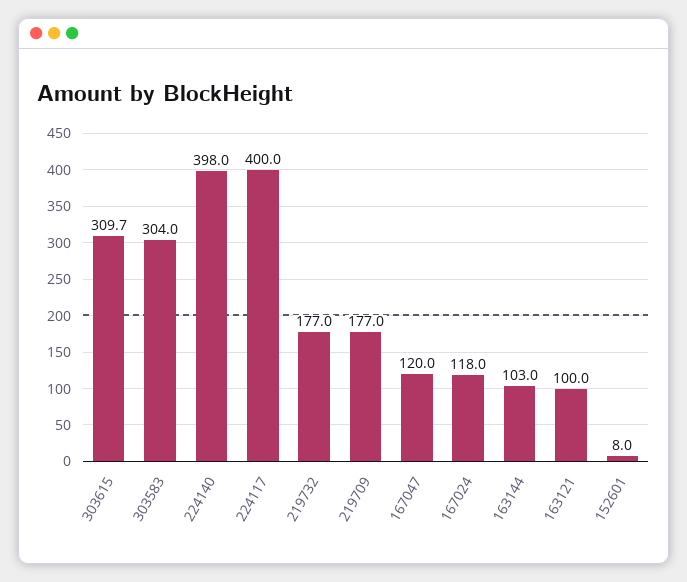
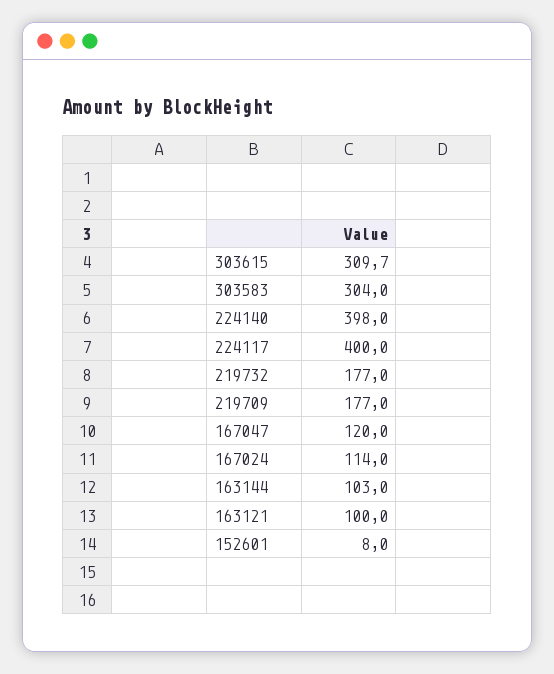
  {
    "303615": 309.7,
    "303583": 304,
    "224140": 398,
    "224117": 400,
    "219732": 177,
    "219709": 177,
    "167047": 120,
-   "167024": 118,
+   "167024": 114,
    "163144": 103,
    "163121": 100,
    "152601": 8
  }

